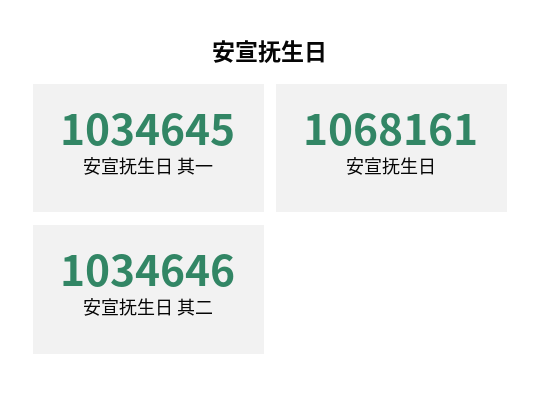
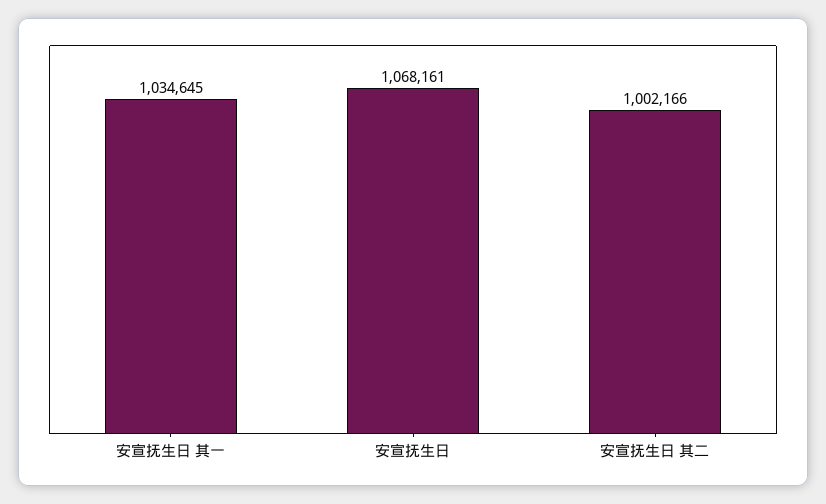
  {
    "安宣抚生日 其一": 1034645,
    "安宣抚生日": 1068161,
-   "安宣抚生日 其二": 1034646
+   "安宣抚生日 其二": 1002166
  }

